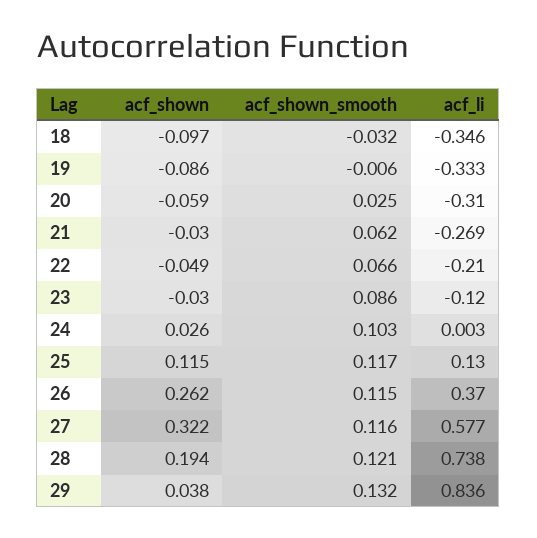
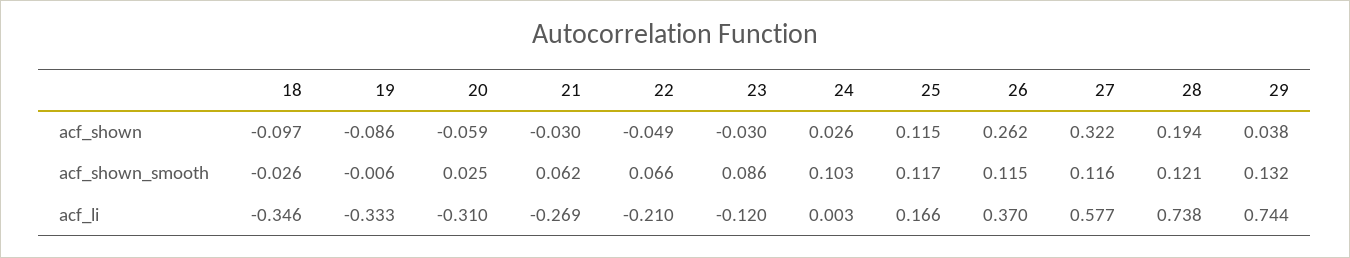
  {
    "acf_shown": {
      "18": -0.097,
      "19": -0.086,
      "20": -0.059,
      "21": -0.03,
      "22": -0.049,
      "23": -0.03,
      "24": 0.026,
      "25": 0.115,
      "26": 0.262,
      "27": 0.322,
      "28": 0.194,
      "29": 0.038
    },
    "acf_shown_smooth": {
-     "18": -0.032,
+     "18": -0.026,
      "19": -0.006,
      "20": 0.025,
      "21": 0.062,
      "22": 0.066,
      "23": 0.086,
      "24": 0.103,
      "25": 0.117,
      "26": 0.115,
      "27": 0.116,
      "28": 0.121,
      "29": 0.132
    },
    "acf_li": {
      "18": -0.346,
      "19": -0.333,
      "20": -0.31,
      "21": -0.269,
      "22": -0.21,
      "23": -0.12,
      "24": 0.003,
-     "25": 0.13,
+     "25": 0.166,
      "26": 0.37,
      "27": 0.577,
      "28": 0.738,
-     "29": 0.836
+     "29": 0.744
    }
  }

